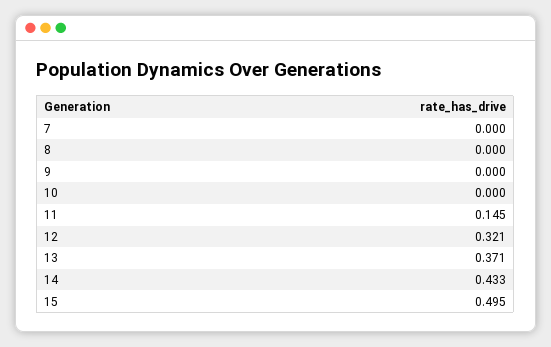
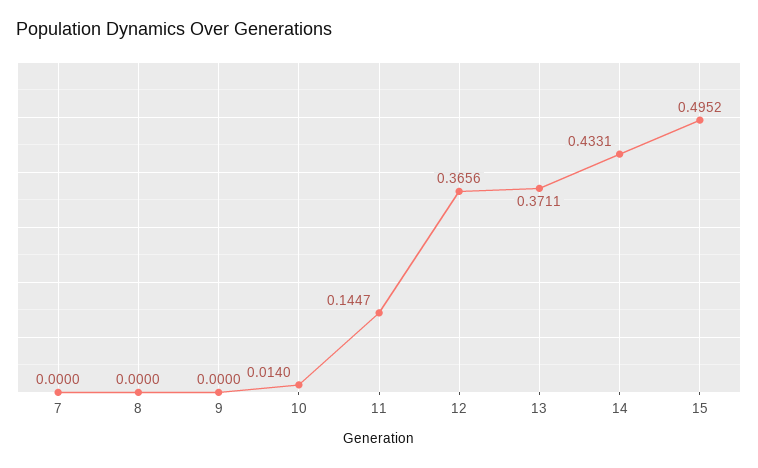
  {
    "7": 0,
    "8": 0,
    "9": 0,
-   "10": 0,
+   "10": 0.014,
    "11": 0.1447,
-   "12": 0.321,
+   "12": 0.3656,
    "13": 0.3711,
    "14": 0.4331,
    "15": 0.4952
  }

